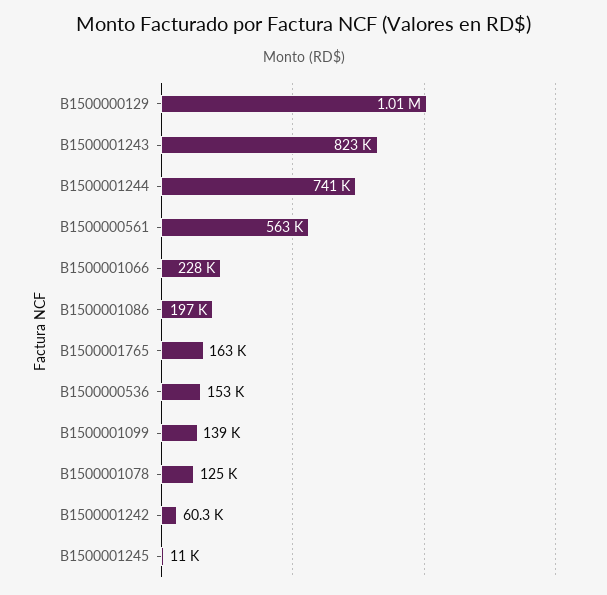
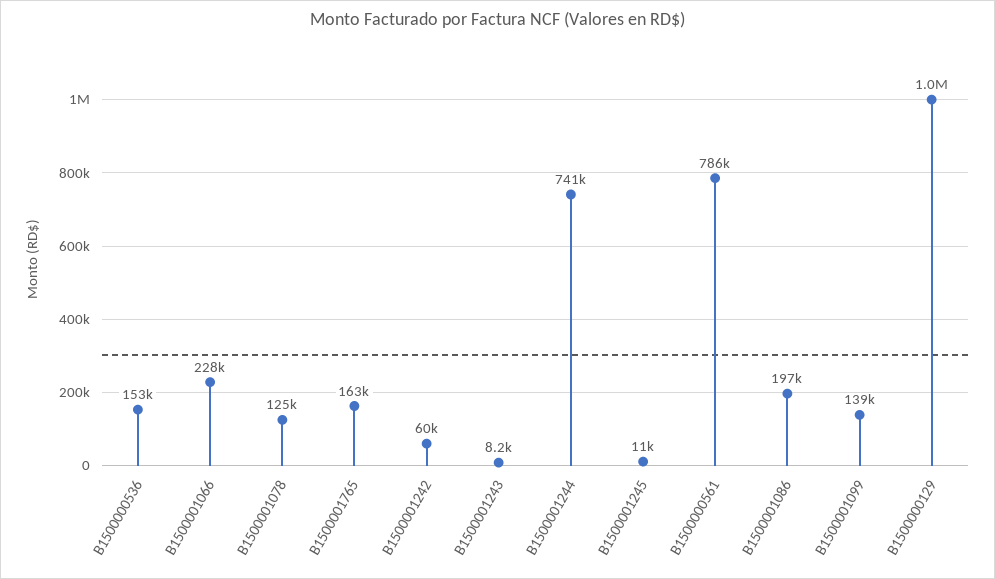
  {
    "B1500000129": 1010000,
-   "B1500001243": 823000,
+   "B1500001243": 8200,
    "B1500001244": 741000,
-   "B1500000561": 563000,
+   "B1500000561": 786000,
    "B1500001066": 228000,
    "B1500001086": 197000,
    "B1500001765": 163000,
    "B1500000536": 153000,
    "B1500001099": 139000,
    "B1500001078": 125000,
    "B1500001242": 60300,
    "B1500001245": 11000
  }

